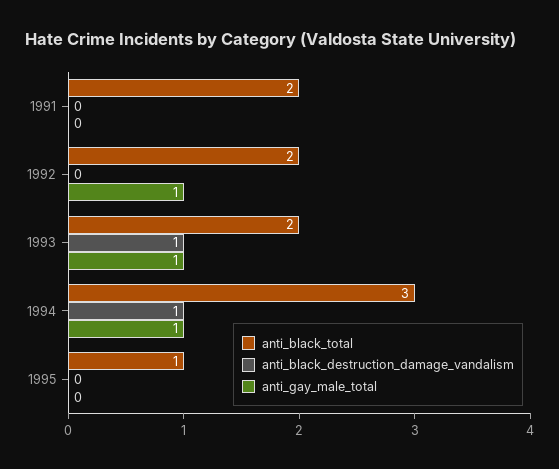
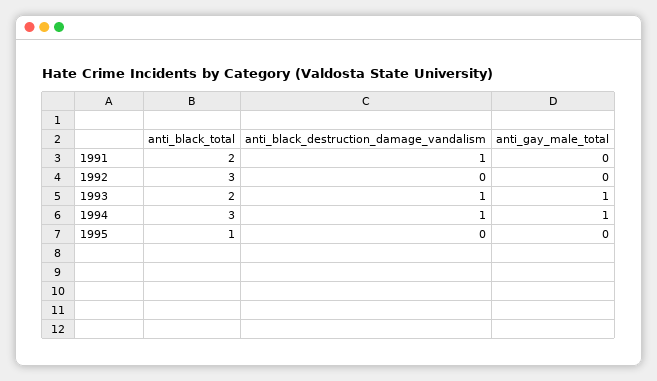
  {
    "anti_black_total": {
      "1991": 2,
-     "1992": 2,
+     "1992": 3,
      "1993": 2,
      "1994": 3,
      "1995": 1
    },
    "anti_black_destruction_damage_vandalism": {
-     "1991": 0,
+     "1991": 1,
      "1992": 0,
      "1993": 1,
      "1994": 1,
      "1995": 0
    },
    "anti_gay_male_total": {
      "1991": 0,
-     "1992": 1,
+     "1992": 0,
      "1993": 1,
      "1994": 1,
      "1995": 0
    }
  }

